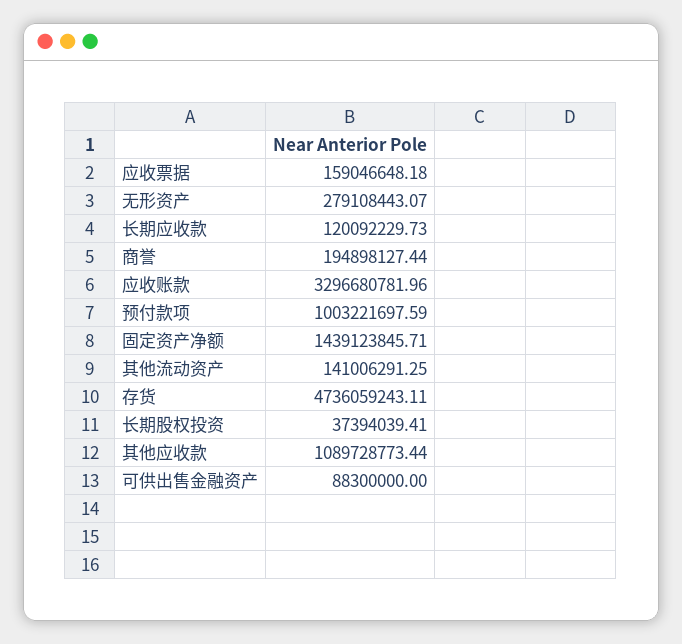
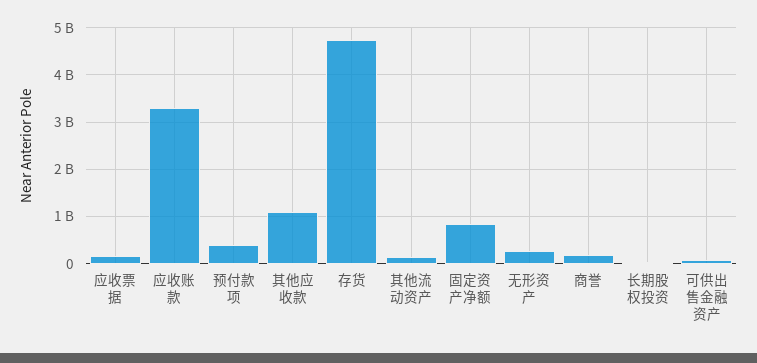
  {
    "应收票据": 159046648.18,
    "无形资产": 279108443.07,
-   "长期应收款": 120092229.73,
    "商誉": 194898127.44,
    "应收账款": 3296680781.96,
-   "预付款项": 1003221697.59,
+   "预付款项": 400000000,
-   "固定资产净额": 1439123845.71,
+   "固定资产净额": 800000000,
    "其他流动资产": 141006291.25,
    "存货": 4736059243.11,
    "长期股权投资": 37394039.41,
    "其他应收款": 1089728773.44,
    "可供出售金融资产": 88300000
  }

